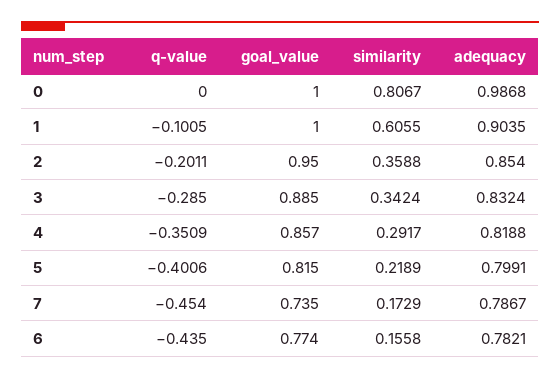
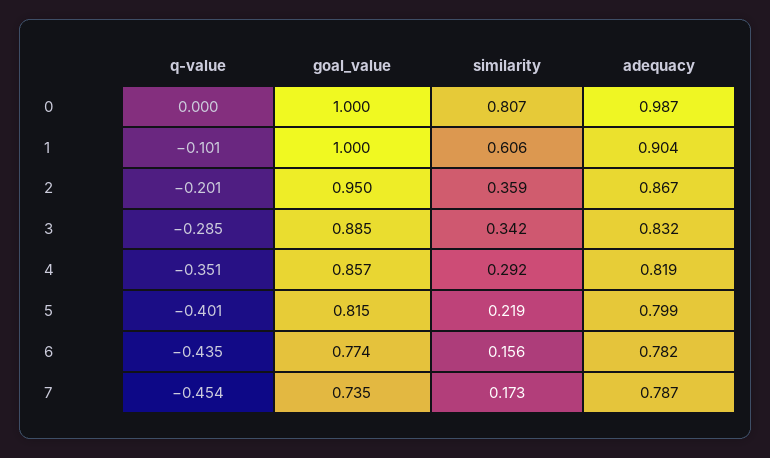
  {
    "q-value": {
      "0": 0,
      "1": -0.1005,
      "2": -0.2011,
      "3": -0.285,
      "4": -0.3509,
      "5": -0.4006,
      "7": -0.454,
      "6": -0.435
    },
    "goal_value": {
      "0": 1,
      "1": 1,
      "2": 0.95,
      "3": 0.885,
      "4": 0.857,
      "5": 0.815,
      "7": 0.735,
      "6": 0.774
    },
    "similarity": {
      "0": 0.8067,
      "1": 0.6055,
      "2": 0.3588,
      "3": 0.3424,
      "4": 0.2917,
      "5": 0.2189,
      "7": 0.1729,
      "6": 0.1558
    },
    "adequacy": {
      "0": 0.9868,
      "1": 0.9035,
-     "2": 0.854,
+     "2": 0.867,
      "3": 0.8324,
      "4": 0.8188,
      "5": 0.7991,
      "7": 0.7867,
      "6": 0.7821
    }
  }

